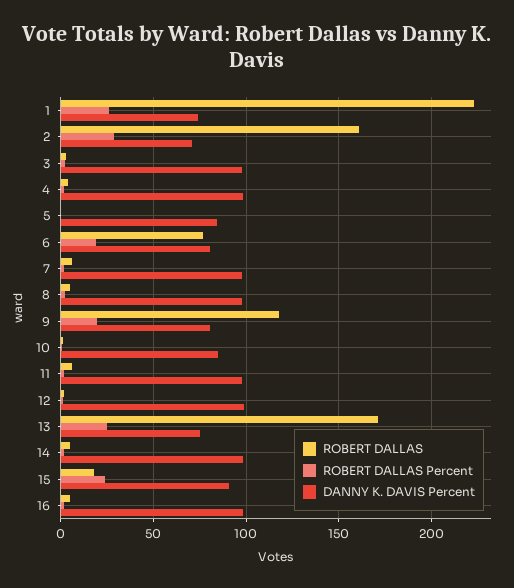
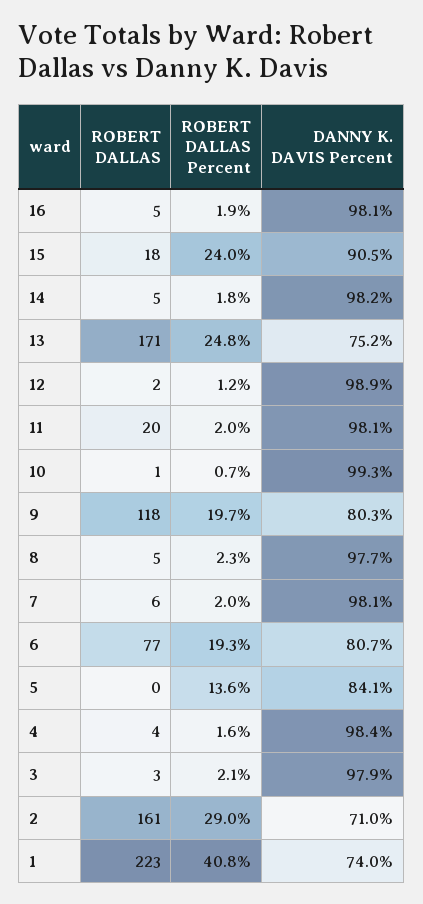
  {
    "ROBERT DALLAS": {
      "1": 223,
      "2": 161,
      "3": 3,
      "4": 4,
      "5": 0,
      "6": 77,
      "7": 6,
      "8": 5,
      "9": 118,
      "10": 1,
-     "11": 5,
+     "11": 20,
      "12": 2,
      "13": 171,
      "14": 5,
      "15": 18,
      "16": 5
    },
    "ROBERT DALLAS Percent": {
-     "1": 25,
+     "1": 40.8,
      "2": 29,
      "3": 2.1,
      "4": 1.6,
-     "5": 0,
+     "5": 13.6,
      "6": 19.3,
      "7": 2,
      "8": 2.3,
      "9": 19.7,
      "10": 0.7,
      "11": 2,
      "12": 1.2,
      "13": 24.8,
      "14": 1.8,
      "15": 24,
      "16": 1.9
    },
    "DANNY K. DAVIS Percent": {
      "1": 74,
      "2": 71,
      "3": 97.9,
      "4": 98.4,
      "5": 84.1,
      "6": 80.7,
      "7": 98.1,
      "8": 97.7,
      "9": 80.3,
-     "10": 85,
+     "10": 99.3,
      "11": 98.1,
      "12": 98.9,
      "13": 75.2,
      "14": 98.2,
      "15": 90.5,
      "16": 98.1
    }
  }

